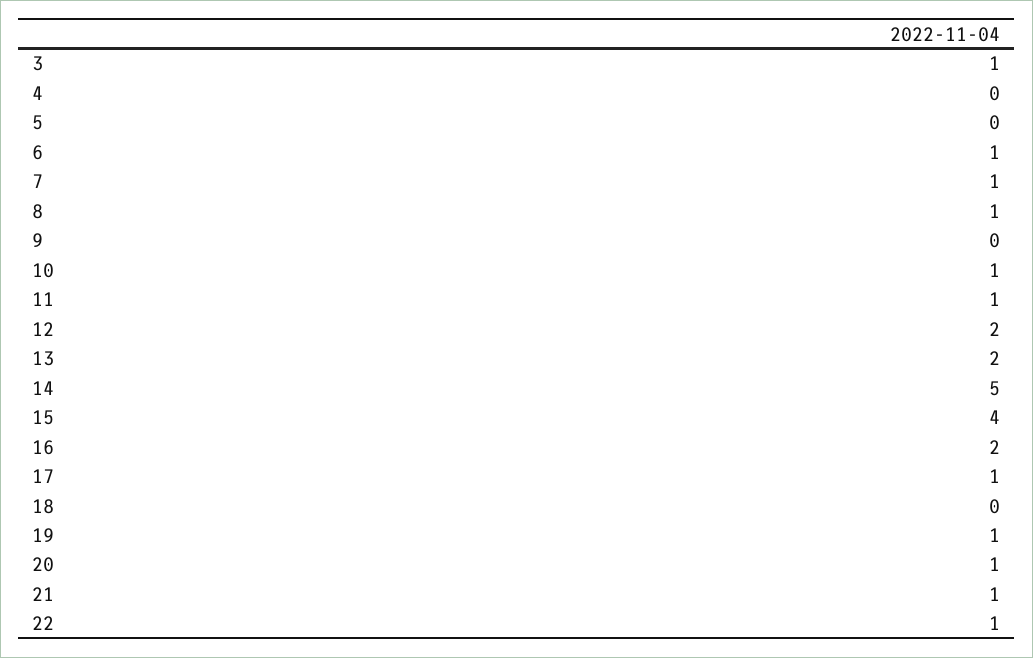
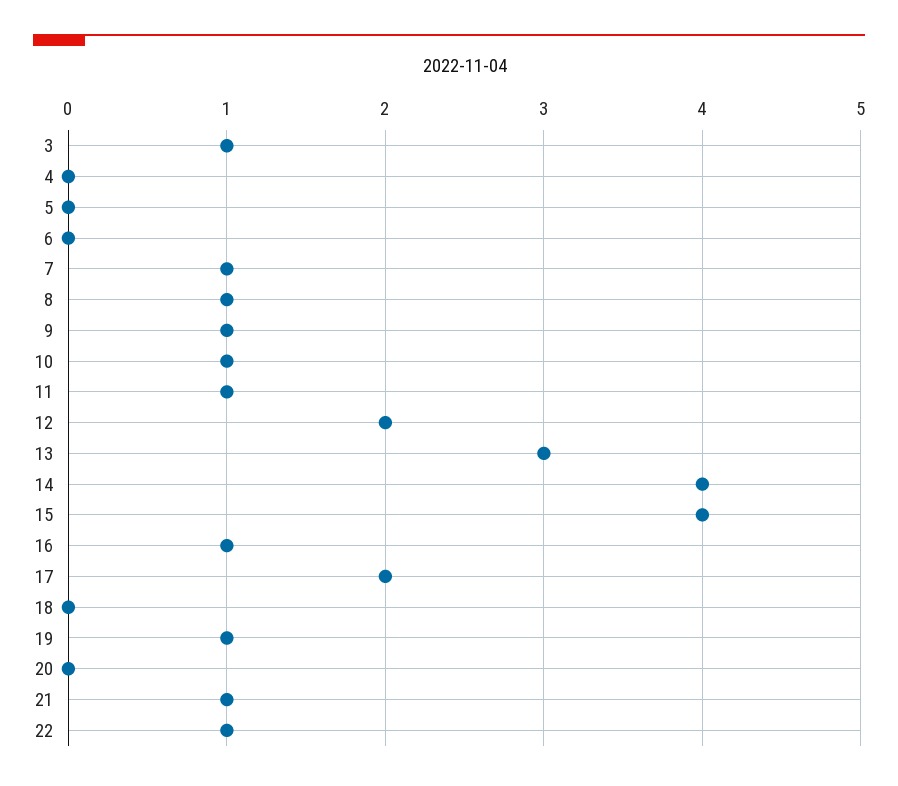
  {
    "3": 1,
    "4": 0,
    "5": 0,
-   "6": 1,
+   "6": 0,
    "7": 1,
    "8": 1,
-   "9": 0,
+   "9": 1,
    "10": 1,
    "11": 1,
    "12": 2,
-   "13": 2,
+   "13": 3,
-   "14": 5,
+   "14": 4,
    "15": 4,
-   "16": 2,
+   "16": 1,
-   "17": 1,
+   "17": 2,
    "18": 0,
    "19": 1,
-   "20": 1,
+   "20": 0,
    "21": 1,
    "22": 1
  }

